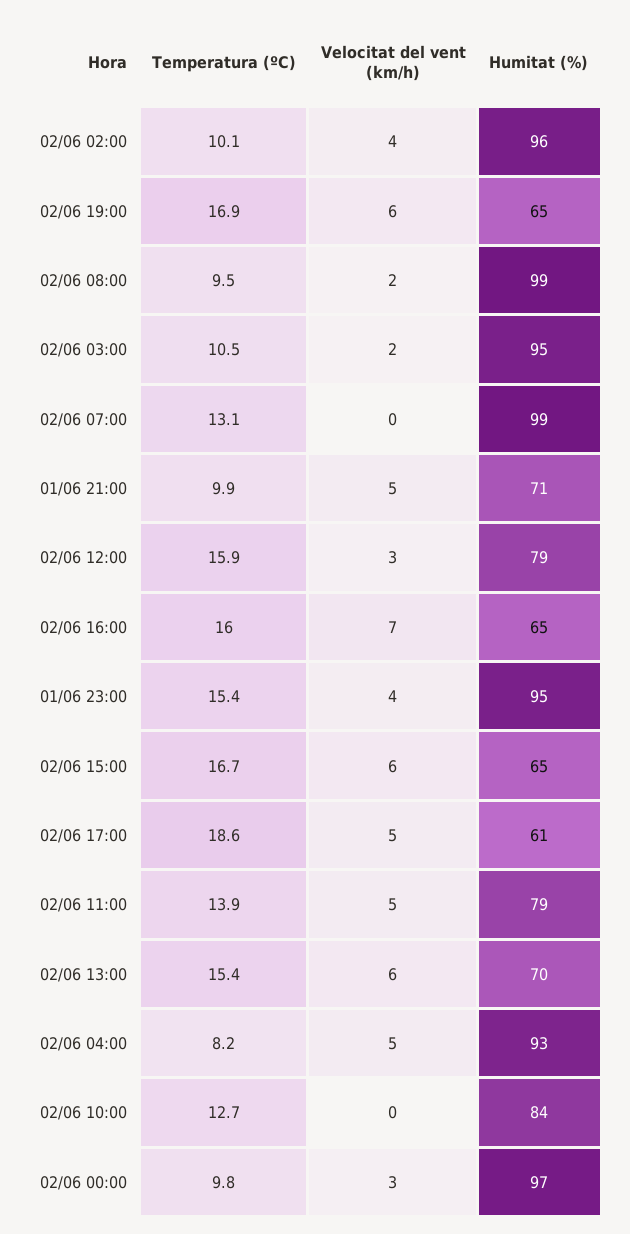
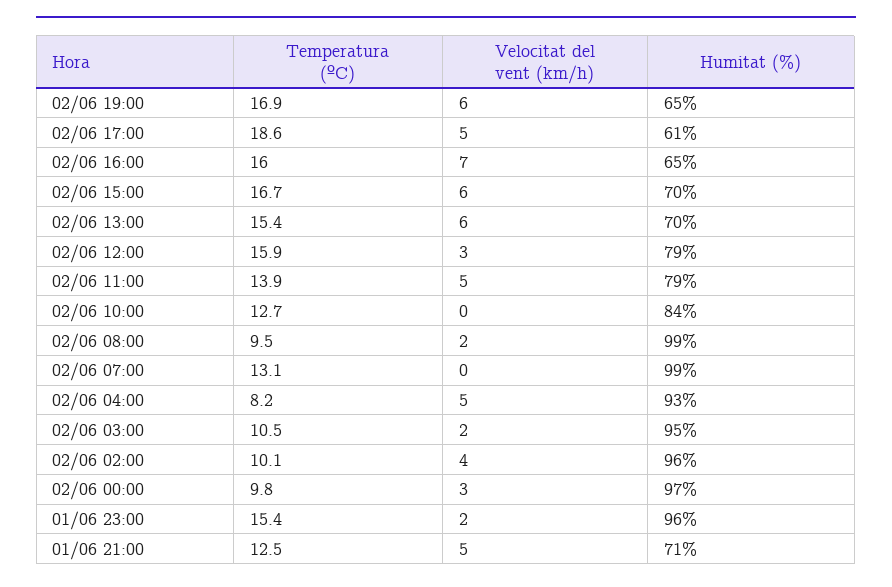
  {
    "Temperatura (ºC)": {
      "02/06 02:00": 10.1,
      "02/06 19:00": 16.9,
      "02/06 08:00": 9.5,
      "02/06 03:00": 10.5,
      "02/06 07:00": 13.1,
-     "01/06 21:00": 9.9,
+     "01/06 21:00": 12.5,
      "02/06 12:00": 15.9,
      "02/06 16:00": 16,
      "01/06 23:00": 15.4,
      "02/06 15:00": 16.7,
      "02/06 17:00": 18.6,
      "02/06 11:00": 13.9,
      "02/06 13:00": 15.4,
      "02/06 04:00": 8.2,
      "02/06 10:00": 12.7,
      "02/06 00:00": 9.8
    },
    "Velocitat del vent (km/h)": {
      "02/06 02:00": 4,
      "02/06 19:00": 6,
      "02/06 08:00": 2,
      "02/06 03:00": 2,
      "02/06 07:00": 0,
      "01/06 21:00": 5,
      "02/06 12:00": 3,
      "02/06 16:00": 7,
-     "01/06 23:00": 4,
+     "01/06 23:00": 2,
      "02/06 15:00": 6,
      "02/06 17:00": 5,
      "02/06 11:00": 5,
      "02/06 13:00": 6,
      "02/06 04:00": 5,
      "02/06 10:00": 0,
      "02/06 00:00": 3
    },
    "Humitat (%)": {
      "02/06 02:00": 96,
      "02/06 19:00": 65,
      "02/06 08:00": 99,
      "02/06 03:00": 95,
      "02/06 07:00": 99,
      "01/06 21:00": 71,
      "02/06 12:00": 79,
      "02/06 16:00": 65,
-     "01/06 23:00": 95,
+     "01/06 23:00": 96,
-     "02/06 15:00": 65,
+     "02/06 15:00": 70,
      "02/06 17:00": 61,
      "02/06 11:00": 79,
      "02/06 13:00": 70,
      "02/06 04:00": 93,
      "02/06 10:00": 84,
      "02/06 00:00": 97
    }
  }

